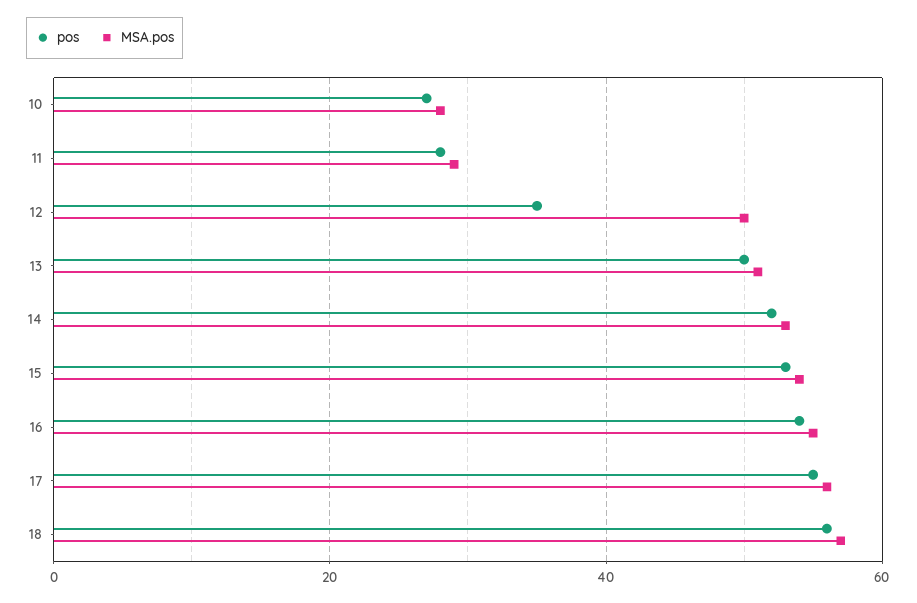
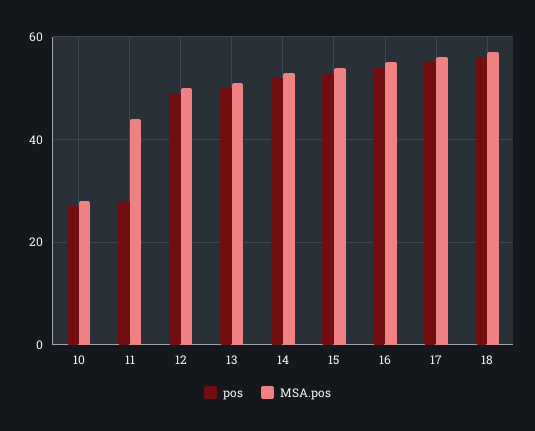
  {
    "pos": {
      "10": 25,
      "11": 30,
-     "12": 35,
+     "12": 50,
      "13": 50,
      "14": 50,
      "15": 55,
      "16": 55,
      "17": 55,
      "18": 55
    },
    "MSA.pos": {
      "10": 30,
-     "11": 30,
+     "11": 45,
      "12": 50,
      "13": 50,
      "14": 55,
      "15": 55,
      "16": 55,
      "17": 55,
      "18": 55
    }
  }

